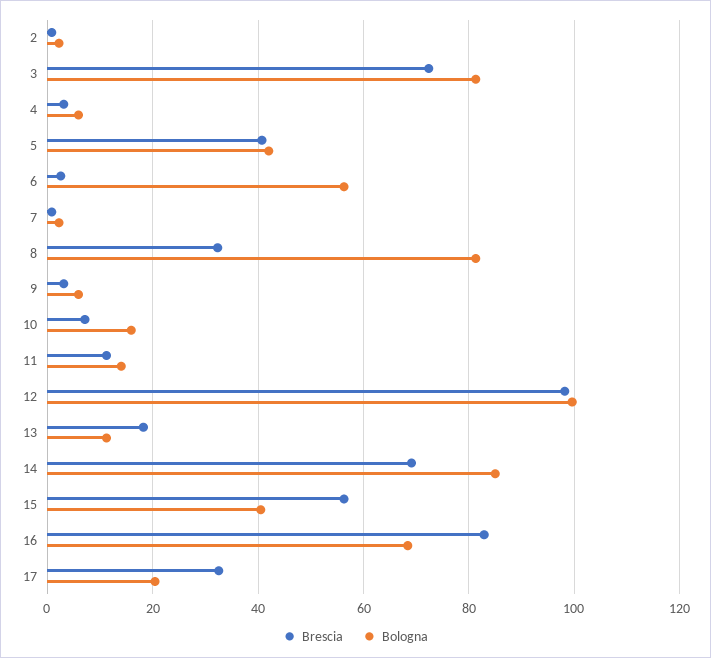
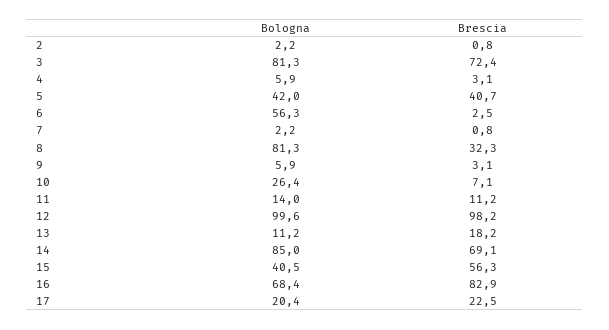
  {
    "Brescia": {
      "2": 0.8,
      "3": 72.4,
      "4": 3.1,
      "5": 40.7,
      "6": 2.5,
      "7": 0.8,
      "8": 32.3,
      "9": 3.1,
      "10": 7.1,
      "11": 11.2,
      "12": 98.2,
      "13": 18.2,
      "14": 69.1,
      "15": 56.3,
      "16": 82.9,
-     "17": 32
+     "17": 22.5
    },
    "Bologna": {
      "2": 2.2,
      "3": 81.3,
      "4": 5.9,
      "5": 42,
      "6": 56.3,
      "7": 2.2,
      "8": 81.3,
      "9": 5.9,
-     "10": 16,
+     "10": 26.4,
      "11": 14,
      "12": 99.6,
      "13": 11.2,
      "14": 85,
      "15": 40.5,
      "16": 68.4,
      "17": 20.4
    }
  }

